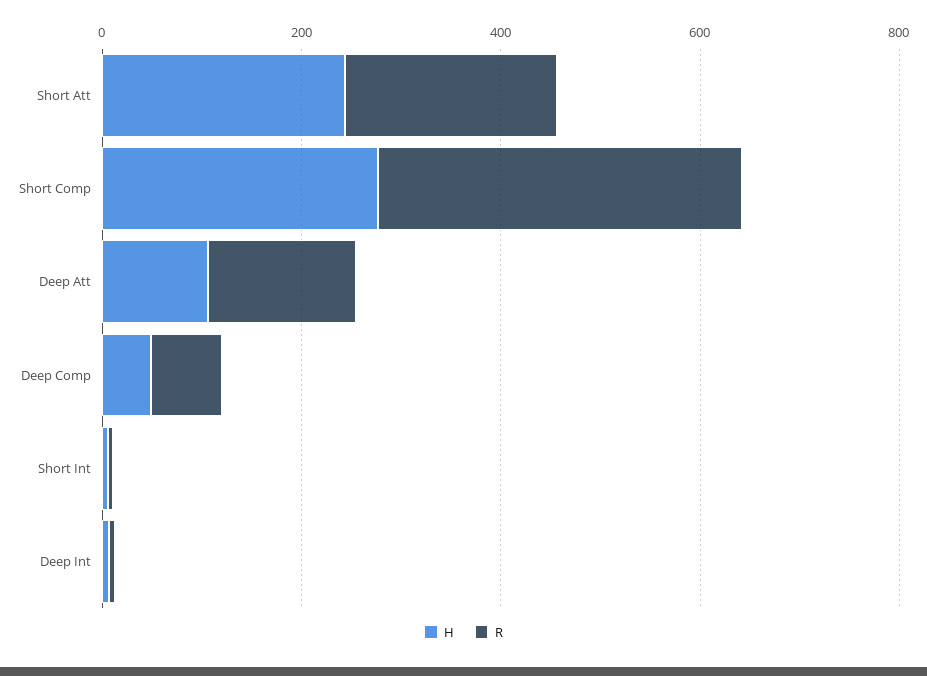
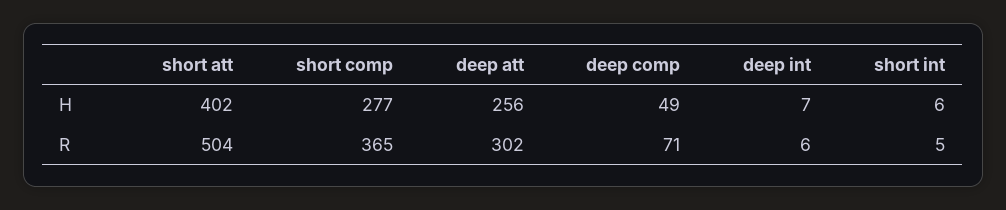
  {
    "H": {
-     "Short Att": 250,
+     "Short Att": 402,
      "Short Comp": 277,
-     "Deep Att": 100,
+     "Deep Att": 256,
      "Deep Comp": 49,
      "Short Int": 6,
      "Deep Int": 7
    },
    "R": {
-     "Short Att": 200,
+     "Short Att": 504,
      "Short Comp": 365,
-     "Deep Att": 150,
+     "Deep Att": 302,
      "Deep Comp": 71,
      "Short Int": 5,
      "Deep Int": 6
    }
  }

